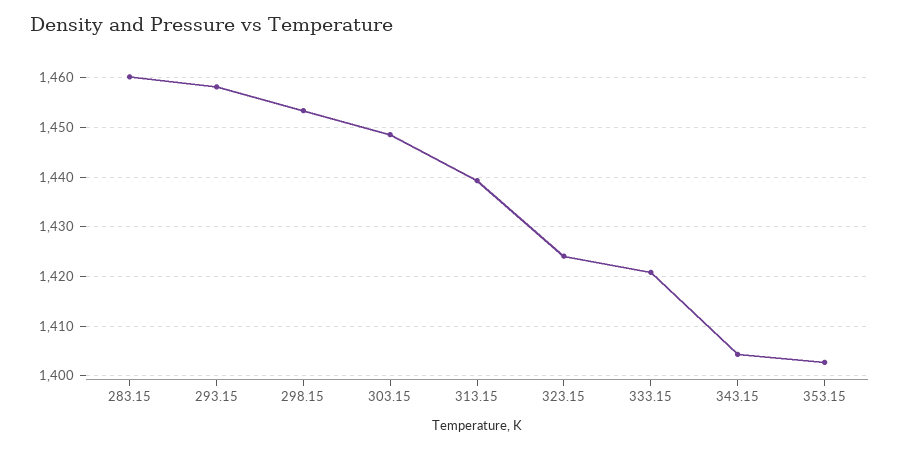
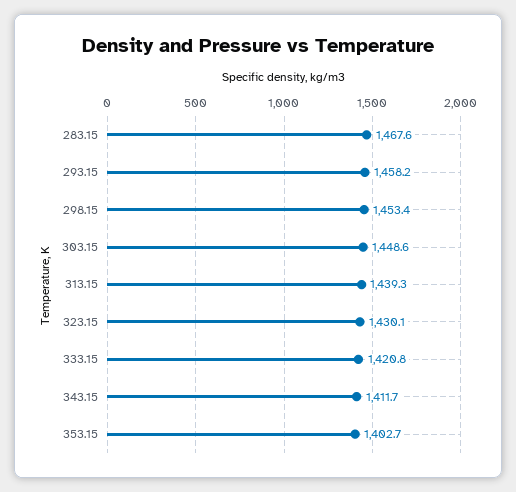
  {
-   "283.15": 1460,
+   "283.15": 1467.6,
    "293.15": 1458.2,
    "298.15": 1453.4,
    "303.15": 1448.6,
    "313.15": 1439.3,
-   "323.15": 1424,
+   "323.15": 1430.1,
    "333.15": 1420.8,
-   "343.15": 1404,
+   "343.15": 1411.7,
    "353.15": 1402.7
  }

